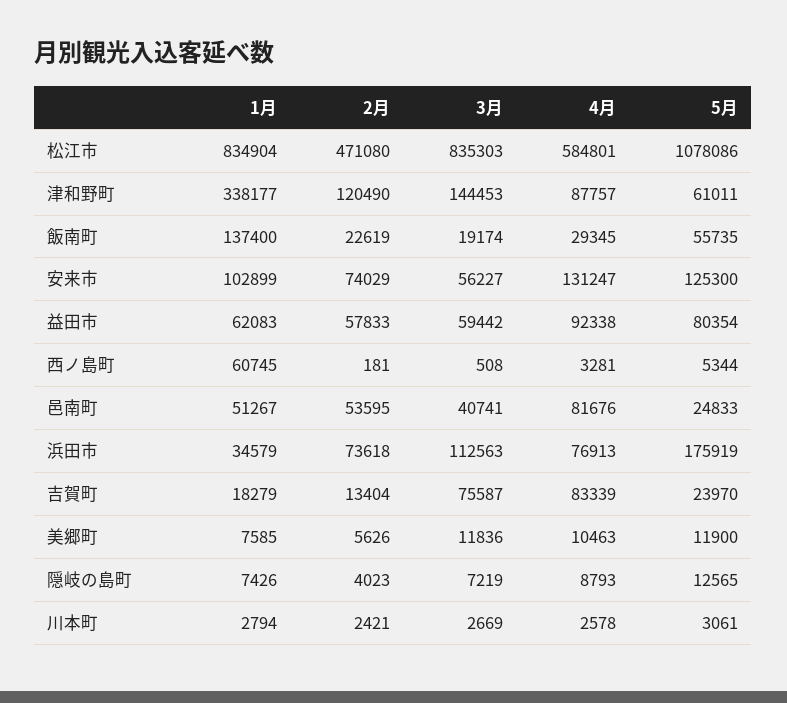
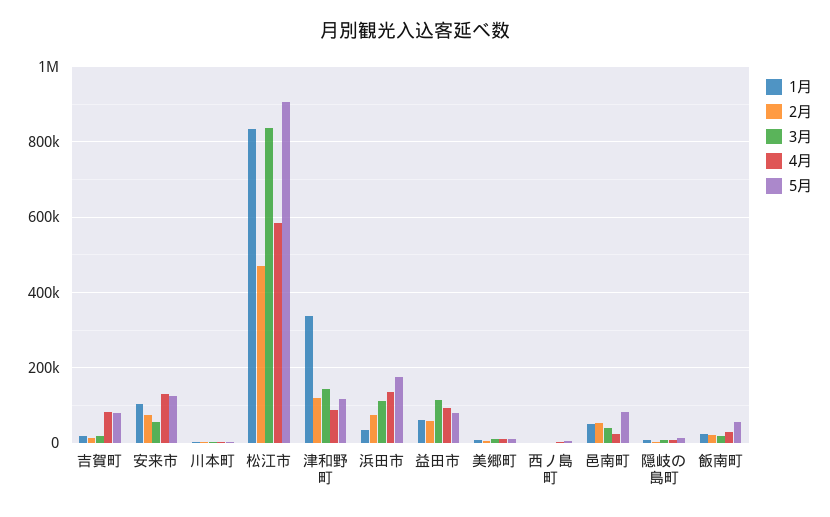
  {
    "1月": {
      "松江市": 834904,
      "津和野町": 338177,
-     "飯南町": 137400,
+     "飯南町": 20000,
      "安来市": 102899,
      "益田市": 62083,
-     "西ノ島町": 60745,
+     "西ノ島町": 0,
      "邑南町": 51267,
      "浜田市": 34579,
      "吉賀町": 18279,
      "美郷町": 7585,
      "隠岐の島町": 7426,
      "川本町": 2794
    },
    "2月": {
      "松江市": 471080,
      "津和野町": 120490,
      "飯南町": 22619,
      "安来市": 74029,
      "益田市": 57833,
      "西ノ島町": 181,
      "邑南町": 53595,
      "浜田市": 73618,
      "吉賀町": 13404,
      "美郷町": 5626,
      "隠岐の島町": 4023,
      "川本町": 2421
    },
    "3月": {
      "松江市": 835303,
      "津和野町": 144453,
      "飯南町": 19174,
      "安来市": 56227,
-     "益田市": 59442,
+     "益田市": 120000,
      "西ノ島町": 508,
      "邑南町": 40741,
      "浜田市": 112563,
-     "吉賀町": 75587,
+     "吉賀町": 20000,
      "美郷町": 11836,
      "隠岐の島町": 7219,
      "川本町": 2669
    },
    "4月": {
      "松江市": 584801,
      "津和野町": 87757,
      "飯南町": 29345,
      "安来市": 131247,
      "益田市": 92338,
      "西ノ島町": 3281,
-     "邑南町": 81676,
+     "邑南町": 20000,
-     "浜田市": 76913,
+     "浜田市": 140000,
      "吉賀町": 83339,
      "美郷町": 10463,
      "隠岐の島町": 8793,
      "川本町": 2578
    },
    "5月": {
-     "松江市": 1078086,
+     "松江市": 900000,
-     "津和野町": 61011,
+     "津和野町": 120000,
      "飯南町": 55735,
      "安来市": 125300,
      "益田市": 80354,
      "西ノ島町": 5344,
-     "邑南町": 24833,
+     "邑南町": 80000,
      "浜田市": 175919,
-     "吉賀町": 23970,
+     "吉賀町": 80000,
      "美郷町": 11900,
      "隠岐の島町": 12565,
      "川本町": 3061
    }
  }

